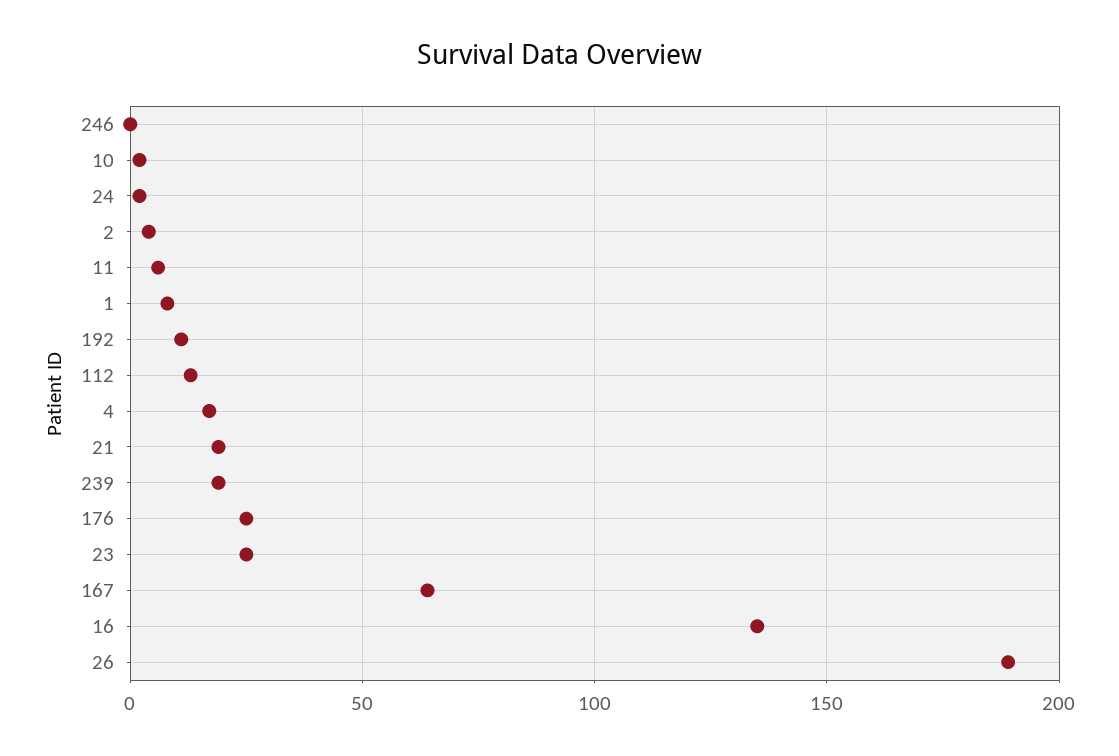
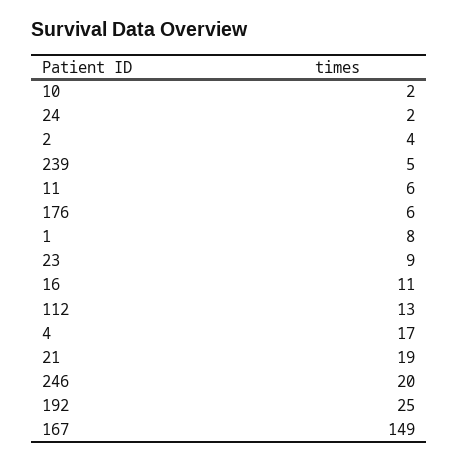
  {
-   "246": 0,
+   "246": 20,
    "10": 2,
    "24": 2,
    "2": 4,
    "11": 6,
    "1": 8,
-   "192": 10,
+   "192": 25,
    "112": 13,
    "4": 17,
    "21": 19,
-   "239": 20,
+   "239": 5,
-   "176": 25,
+   "176": 6,
-   "23": 25,
+   "23": 9,
-   "167": 65,
+   "167": 149,
-   "16": 135,
+   "16": 11
-   "26": 190
  }

